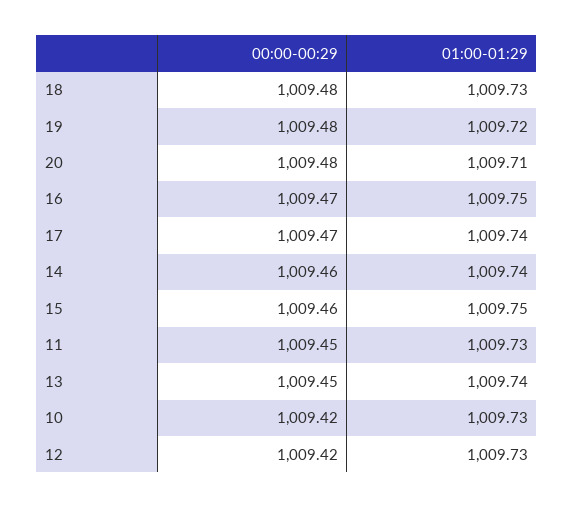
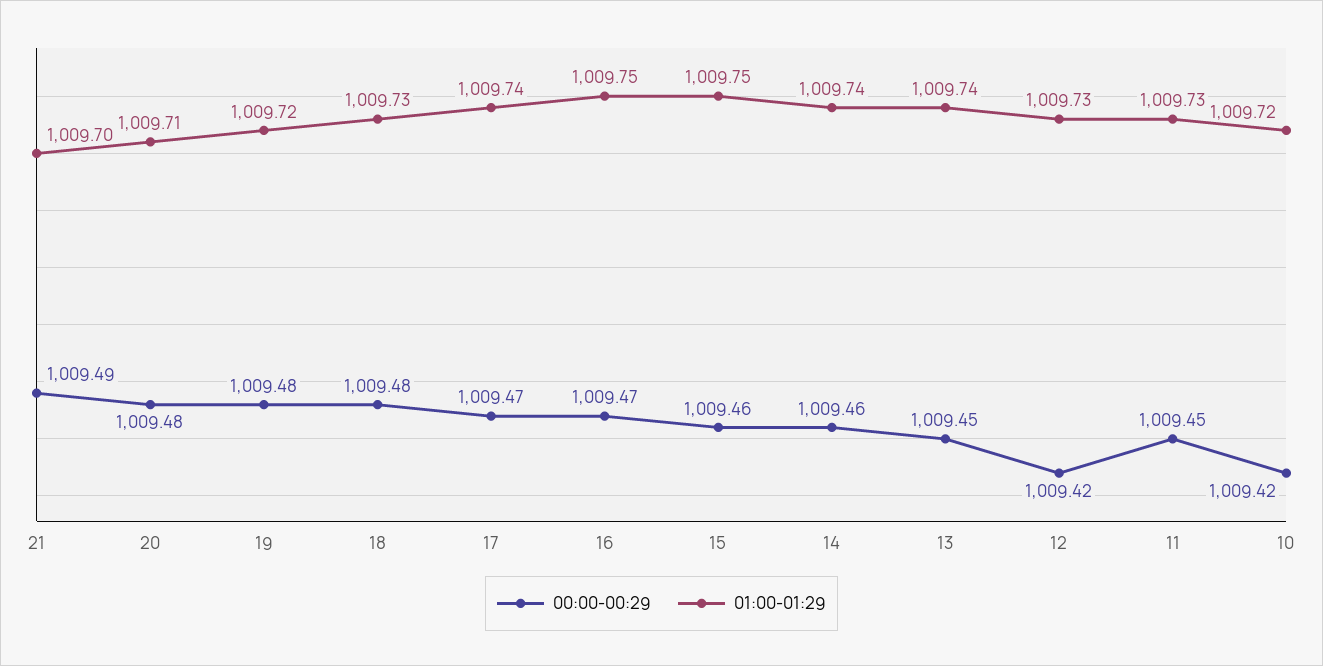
  {
    "00:00-00:29": {
      "18": 1009.48,
      "19": 1009.48,
      "20": 1009.48,
      "16": 1009.47,
      "17": 1009.47,
      "14": 1009.46,
      "15": 1009.46,
      "11": 1009.45,
      "13": 1009.45,
      "10": 1009.42,
-     "12": 1009.42
+     "12": 1009.42,
+     "21": 1009.49
    },
    "01:00-01:29": {
      "18": 1009.73,
      "19": 1009.72,
      "20": 1009.71,
      "16": 1009.75,
      "17": 1009.74,
      "14": 1009.74,
      "15": 1009.75,
      "11": 1009.73,
      "13": 1009.74,
-     "10": 1009.73,
+     "10": 1009.72,
-     "12": 1009.73
+     "12": 1009.73,
+     "21": 1009.7
    }
  }

